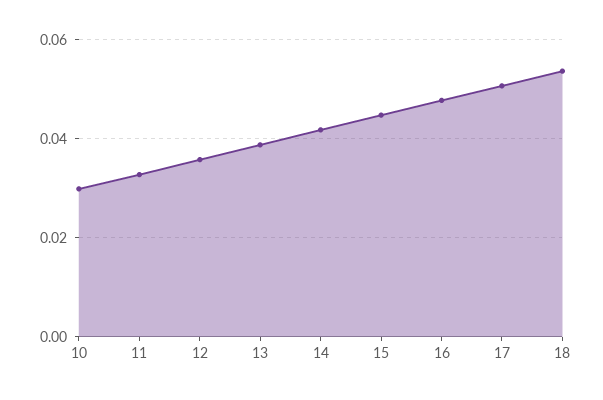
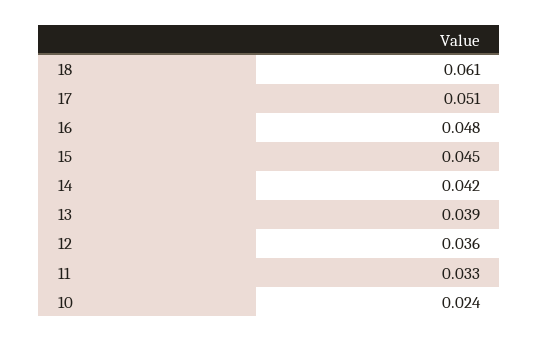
  {
-   "10": 0.03,
+   "10": 0.024,
    "11": 0.033,
    "12": 0.036,
    "13": 0.039,
    "14": 0.042,
    "15": 0.045,
    "16": 0.048,
    "17": 0.051,
-   "18": 0.054
+   "18": 0.061
  }

